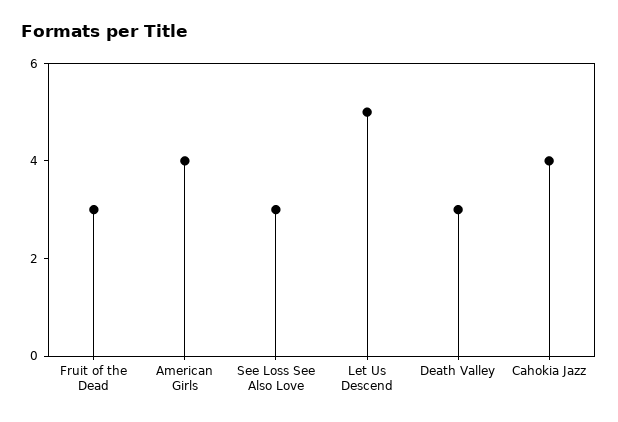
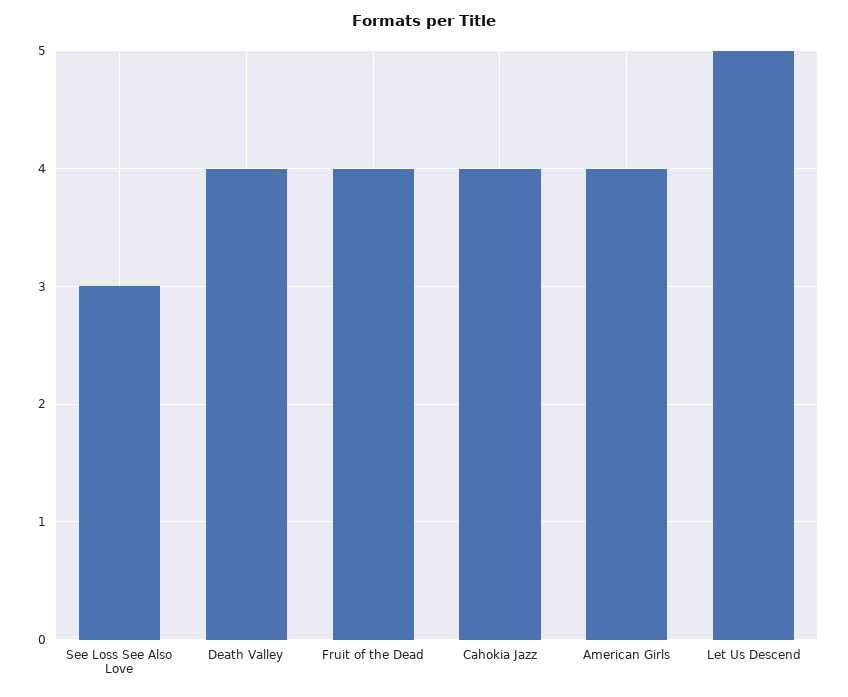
  {
-   "Fruit of the Dead": 3,
+   "Fruit of the Dead": 4,
    "American Girls": 4,
    "See Loss See Also Love": 3,
    "Let Us Descend": 5,
-   "Death Valley": 3,
+   "Death Valley": 4,
    "Cahokia Jazz": 4
  }

